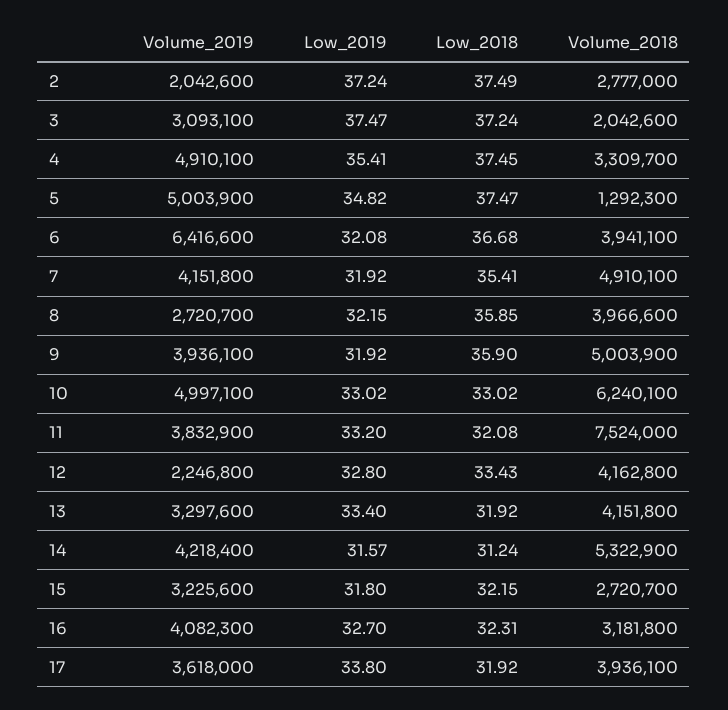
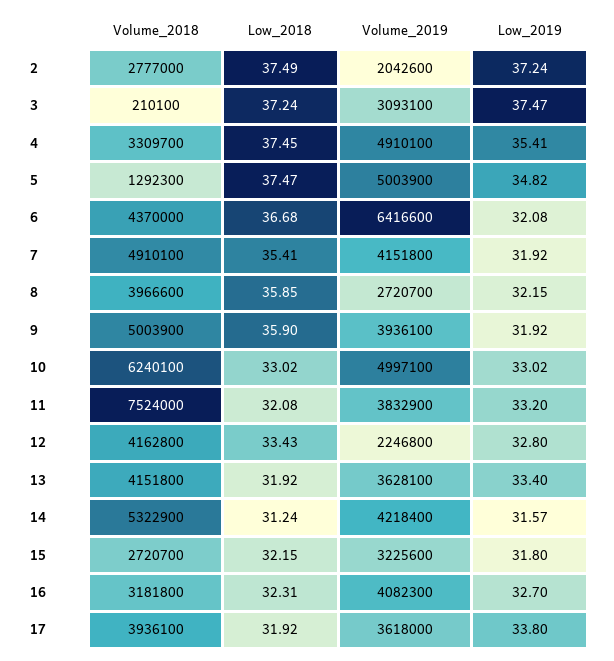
  {
    "Volume_2019": {
      "2": 2042600,
      "3": 3093100,
      "4": 4910100,
      "5": 5003900,
      "6": 6416600,
      "7": 4151800,
      "8": 2720700,
      "9": 3936100,
      "10": 4997100,
      "11": 3832900,
      "12": 2246800,
-     "13": 3297600,
+     "13": 3628100,
      "14": 4218400,
      "15": 3225600,
      "16": 4082300,
      "17": 3618000
    },
    "Low_2019": {
      "2": 37.24,
      "3": 37.47,
      "4": 35.41,
      "5": 34.82,
      "6": 32.08,
      "7": 31.92,
      "8": 32.15,
      "9": 31.92,
      "10": 33.02,
      "11": 33.2,
      "12": 32.8,
      "13": 33.4,
      "14": 31.57,
      "15": 31.8,
      "16": 32.7,
      "17": 33.8
    },
    "Low_2018": {
      "2": 37.49,
      "3": 37.24,
      "4": 37.45,
      "5": 37.47,
      "6": 36.68,
      "7": 35.41,
      "8": 35.85,
      "9": 35.9,
      "10": 33.02,
      "11": 32.08,
      "12": 33.43,
      "13": 31.92,
      "14": 31.24,
      "15": 32.15,
      "16": 32.31,
      "17": 31.92
    },
    "Volume_2018": {
      "2": 2777000,
-     "3": 2042600,
+     "3": 210100,
      "4": 3309700,
      "5": 1292300,
-     "6": 3941100,
+     "6": 4370000,
      "7": 4910100,
      "8": 3966600,
      "9": 5003900,
      "10": 6240100,
      "11": 7524000,
      "12": 4162800,
      "13": 4151800,
      "14": 5322900,
      "15": 2720700,
      "16": 3181800,
      "17": 3936100
    }
  }

